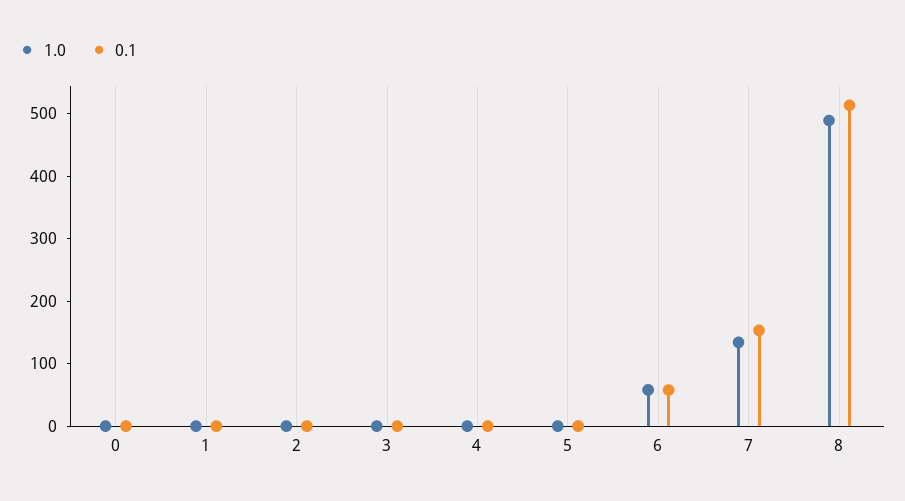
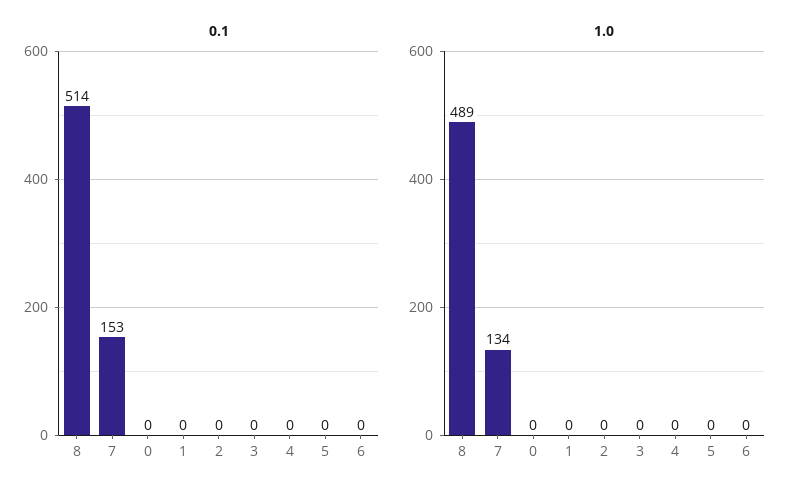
  {
    "1.0": {
      "0": 0,
      "1": 0,
      "2": 0,
      "3": 0,
      "4": 0,
      "5": 0,
-     "6": 60,
+     "6": 0,
      "7": 134,
      "8": 489
    },
    "0.1": {
      "0": 0,
      "1": 0,
      "2": 0,
      "3": 0,
      "4": 0,
      "5": 0,
-     "6": 60,
+     "6": 0,
      "7": 153,
      "8": 514
    }
  }

